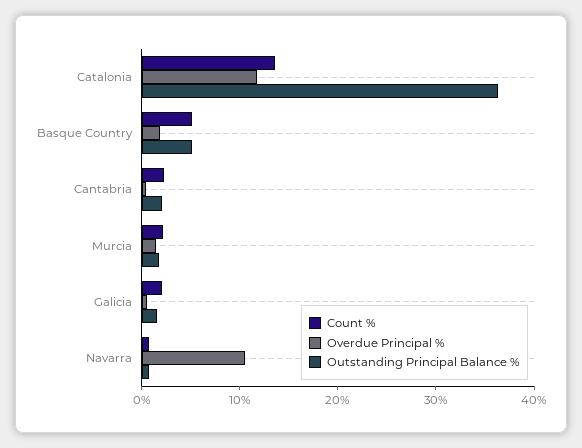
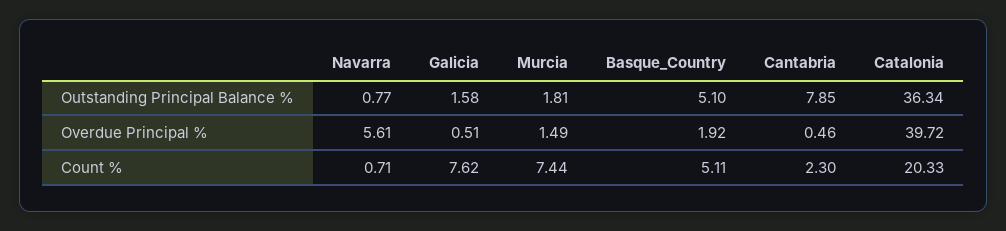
  {
    "Count %": {
-     "Catalonia": 14,
+     "Catalonia": 20.33,
      "Basque Country": 5.11,
      "Cantabria": 2.3,
-     "Murcia": 2,
+     "Murcia": 7.44,
-     "Galicia": 2,
+     "Galicia": 7.62,
      "Navarra": 0.71
    },
    "Overdue Principal %": {
-     "Catalonia": 12,
+     "Catalonia": 39.72,
      "Basque Country": 1.92,
      "Cantabria": 0.46,
      "Murcia": 1.49,
      "Galicia": 0.51,
-     "Navarra": 10
+     "Navarra": 5.61
    },
    "Outstanding Principal Balance %": {
      "Catalonia": 36.34,
      "Basque Country": 5.1,
-     "Cantabria": 2,
+     "Cantabria": 7.85,
      "Murcia": 1.81,
      "Galicia": 1.58,
      "Navarra": 0.77
    }
  }

